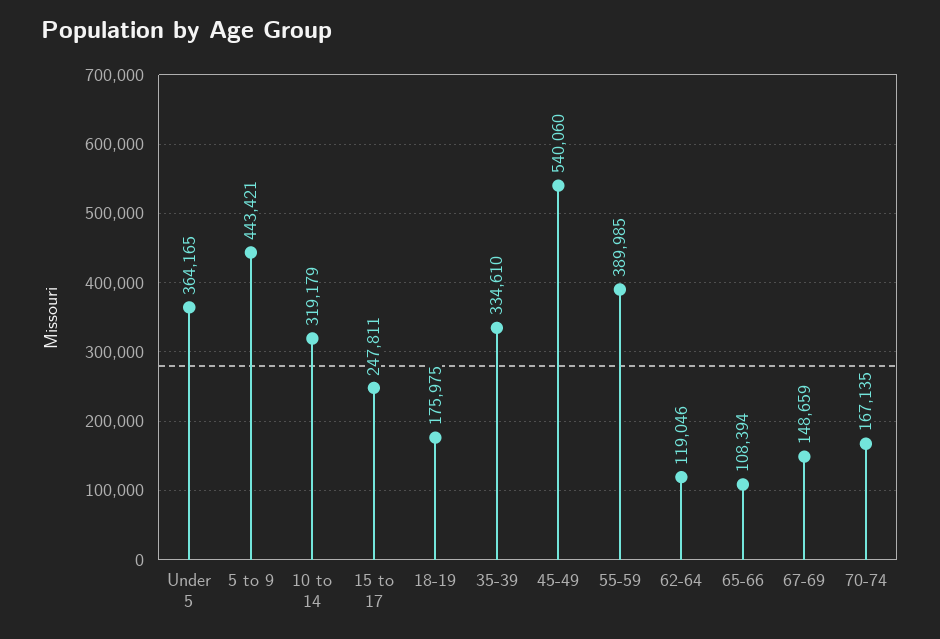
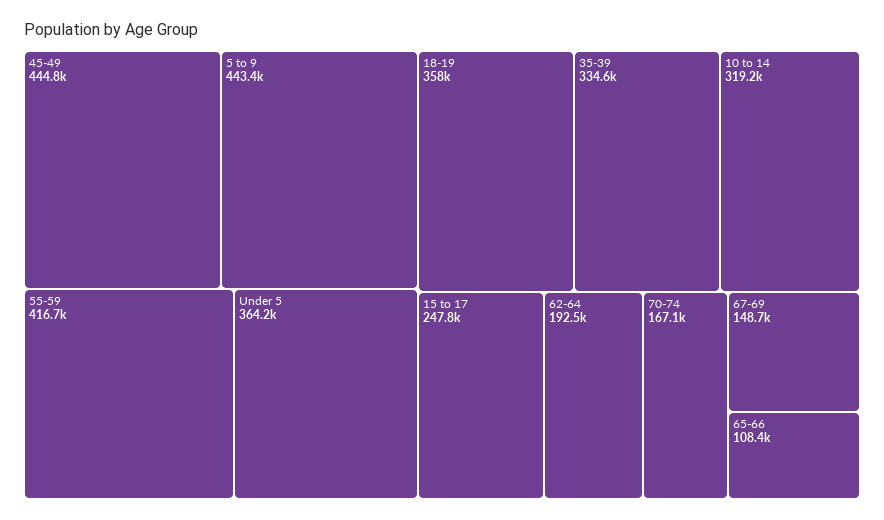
  {
    "Under 5": 364165,
    "5 to 9": 443421,
    "10 to 14": 319179,
    "15 to 17": 247811,
-   "18-19": 175975,
+   "18-19": 358000,
    "35-39": 334610,
-   "45-49": 540060,
+   "45-49": 444800,
-   "55-59": 389985,
+   "55-59": 416700,
-   "62-64": 119046,
+   "62-64": 192500,
    "65-66": 108394,
    "67-69": 148659,
    "70-74": 167135
  }

